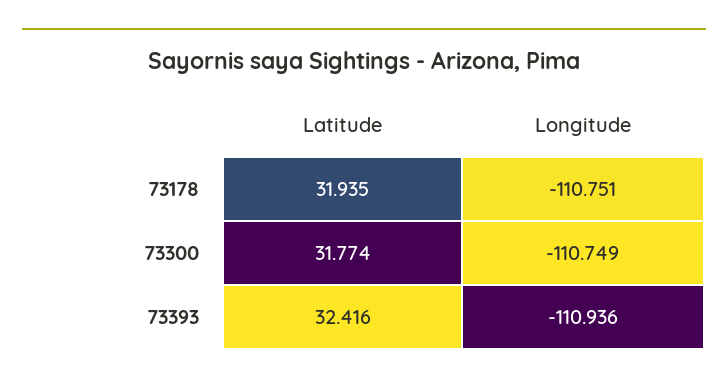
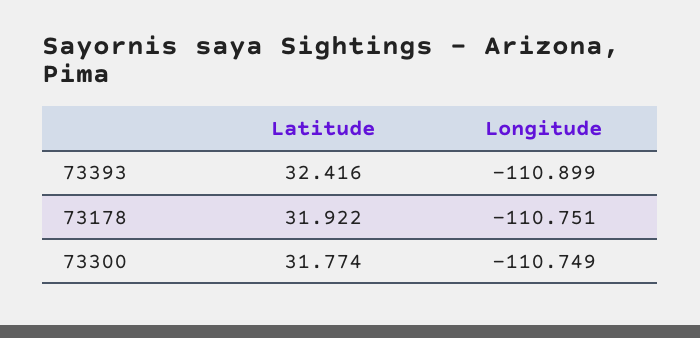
  {
    "Latitude": {
-     "73178": 31.935,
+     "73178": 31.922,
      "73300": 31.774,
      "73393": 32.416
    },
    "Longitude": {
      "73178": -110.751,
      "73300": -110.749,
-     "73393": -110.936
+     "73393": -110.899
    }
  }

